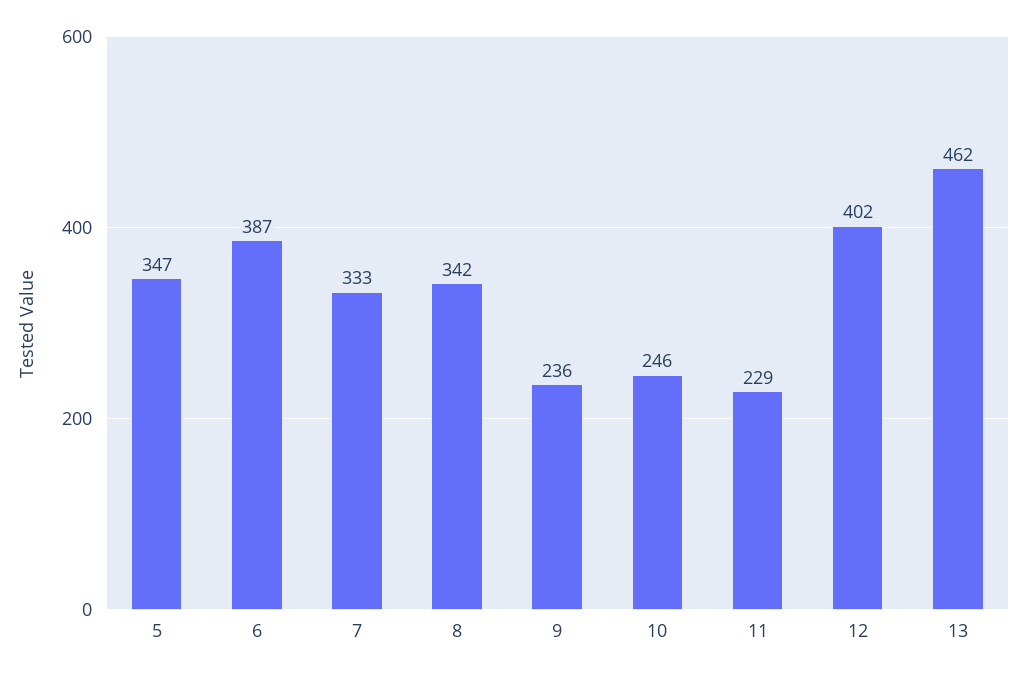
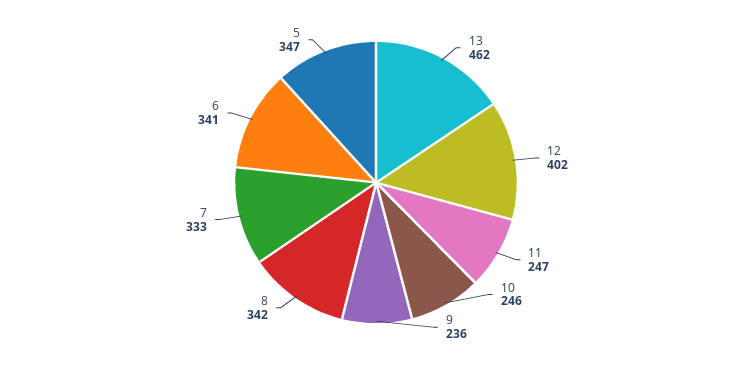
  {
    "5": 347,
-   "6": 387,
+   "6": 341,
    "7": 333,
    "8": 342,
    "9": 236,
    "10": 246,
-   "11": 229,
+   "11": 247,
    "12": 402,
    "13": 462
  }

